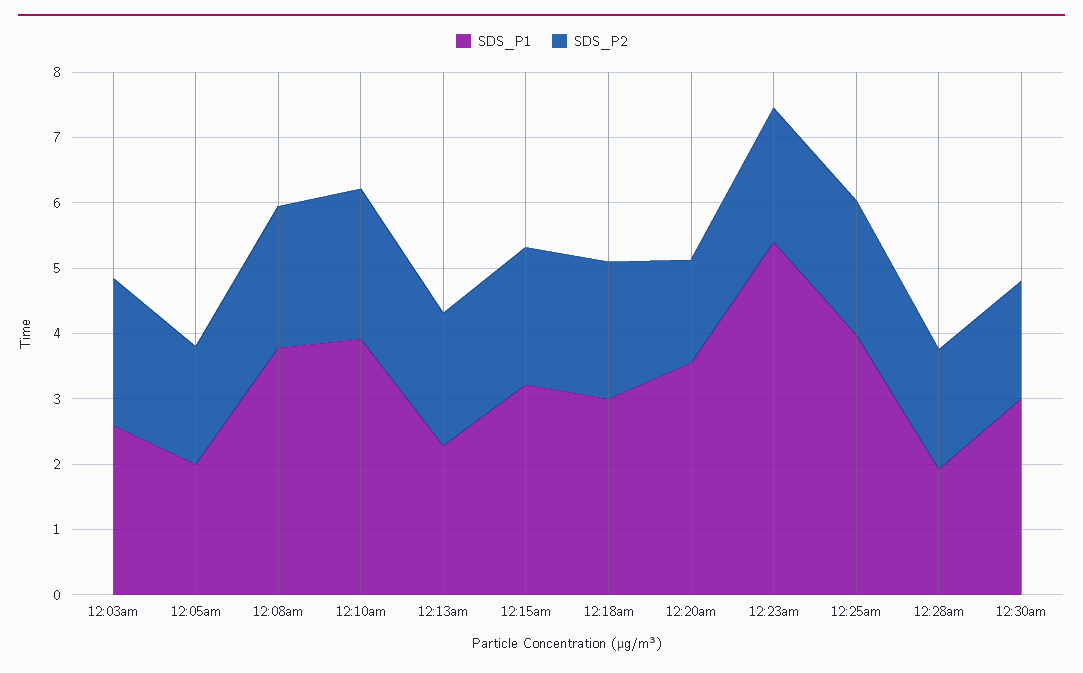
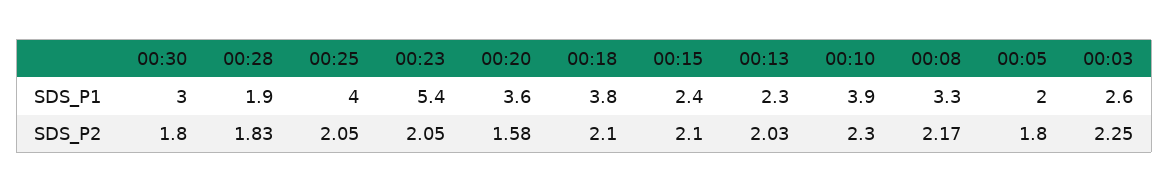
  {
    "SDS_P1": {
      "12:03am": 2.6,
      "12:05am": 2,
-     "12:08am": 3.8,
+     "12:08am": 3.3,
      "12:10am": 3.9,
      "12:13am": 2.3,
-     "12:15am": 3.2,
+     "12:15am": 2.4,
-     "12:18am": 3,
+     "12:18am": 3.8,
      "12:20am": 3.6,
      "12:23am": 5.4,
      "12:25am": 4,
      "12:28am": 1.9,
      "12:30am": 3
    },
    "SDS_P2": {
      "12:03am": 2.25,
      "12:05am": 1.8,
      "12:08am": 2.17,
      "12:10am": 2.3,
      "12:13am": 2.03,
      "12:15am": 2.1,
      "12:18am": 2.1,
      "12:20am": 1.58,
      "12:23am": 2.05,
      "12:25am": 2.05,
      "12:28am": 1.83,
      "12:30am": 1.8
    }
  }

